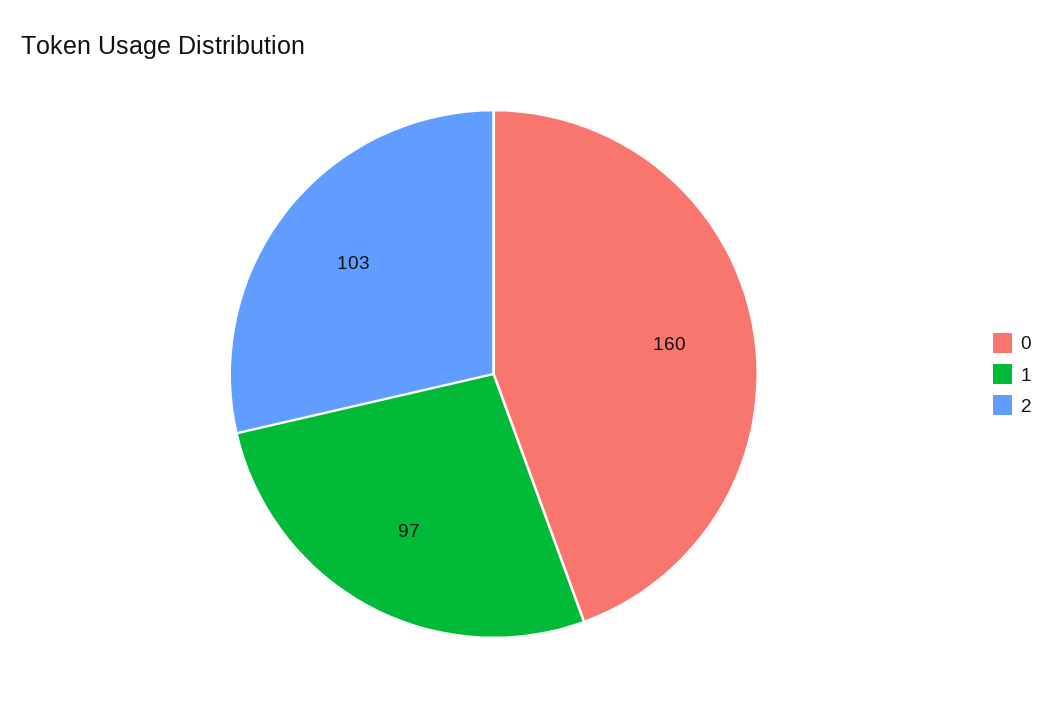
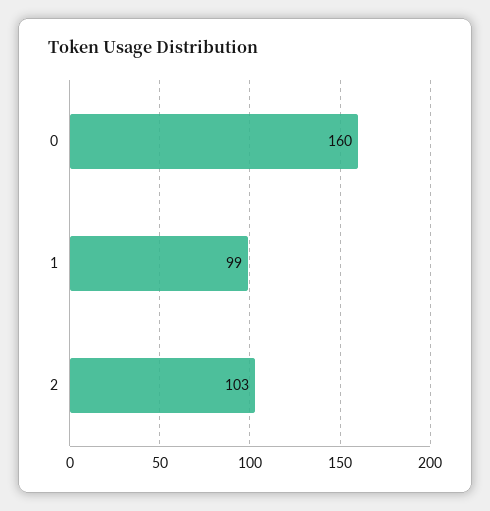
  {
    "0": 160,
-   "1": 97,
+   "1": 99,
    "2": 103
  }

